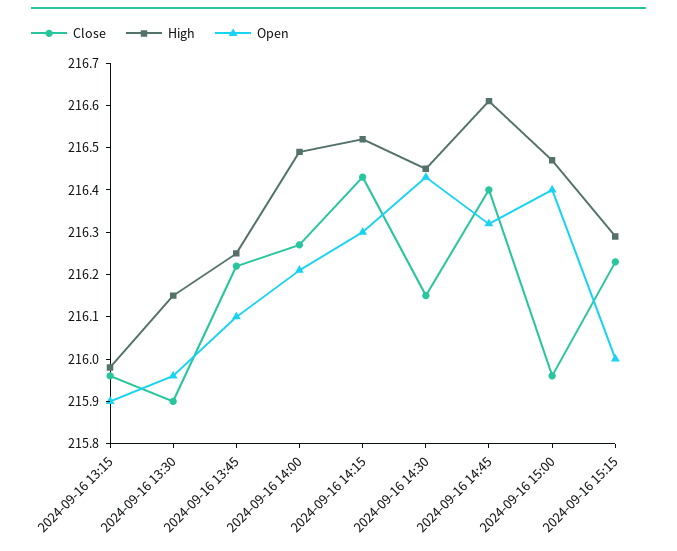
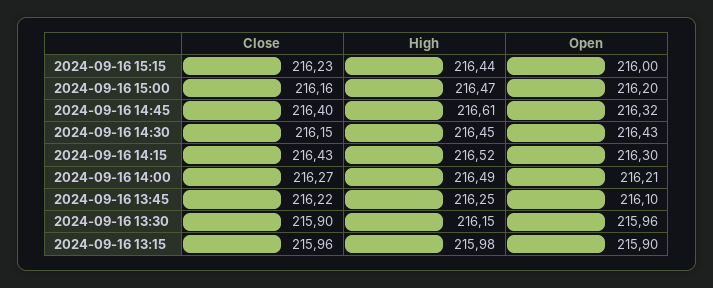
  {
    "Close": {
      "2024-09-16 13:15": 215.96,
      "2024-09-16 13:30": 215.9,
      "2024-09-16 13:45": 216.22,
      "2024-09-16 14:00": 216.27,
      "2024-09-16 14:15": 216.43,
      "2024-09-16 14:30": 216.15,
      "2024-09-16 14:45": 216.4,
-     "2024-09-16 15:00": 215.95,
+     "2024-09-16 15:00": 216.16,
      "2024-09-16 15:15": 216.23
    },
    "High": {
      "2024-09-16 13:15": 215.98,
      "2024-09-16 13:30": 216.15,
      "2024-09-16 13:45": 216.25,
      "2024-09-16 14:00": 216.49,
      "2024-09-16 14:15": 216.52,
      "2024-09-16 14:30": 216.45,
      "2024-09-16 14:45": 216.61,
      "2024-09-16 15:00": 216.47,
-     "2024-09-16 15:15": 216.3
+     "2024-09-16 15:15": 216.44
    },
    "Open": {
      "2024-09-16 13:15": 215.9,
      "2024-09-16 13:30": 215.96,
      "2024-09-16 13:45": 216.1,
      "2024-09-16 14:00": 216.21,
      "2024-09-16 14:15": 216.3,
      "2024-09-16 14:30": 216.43,
      "2024-09-16 14:45": 216.32,
-     "2024-09-16 15:00": 216.4,
+     "2024-09-16 15:00": 216.2,
      "2024-09-16 15:15": 216
    }
  }

